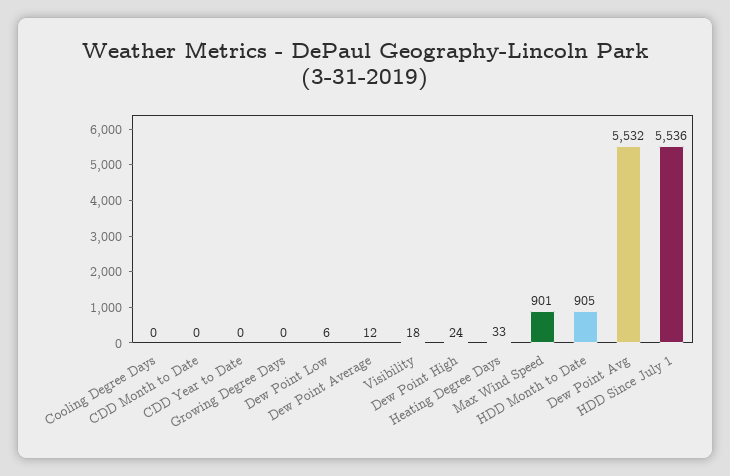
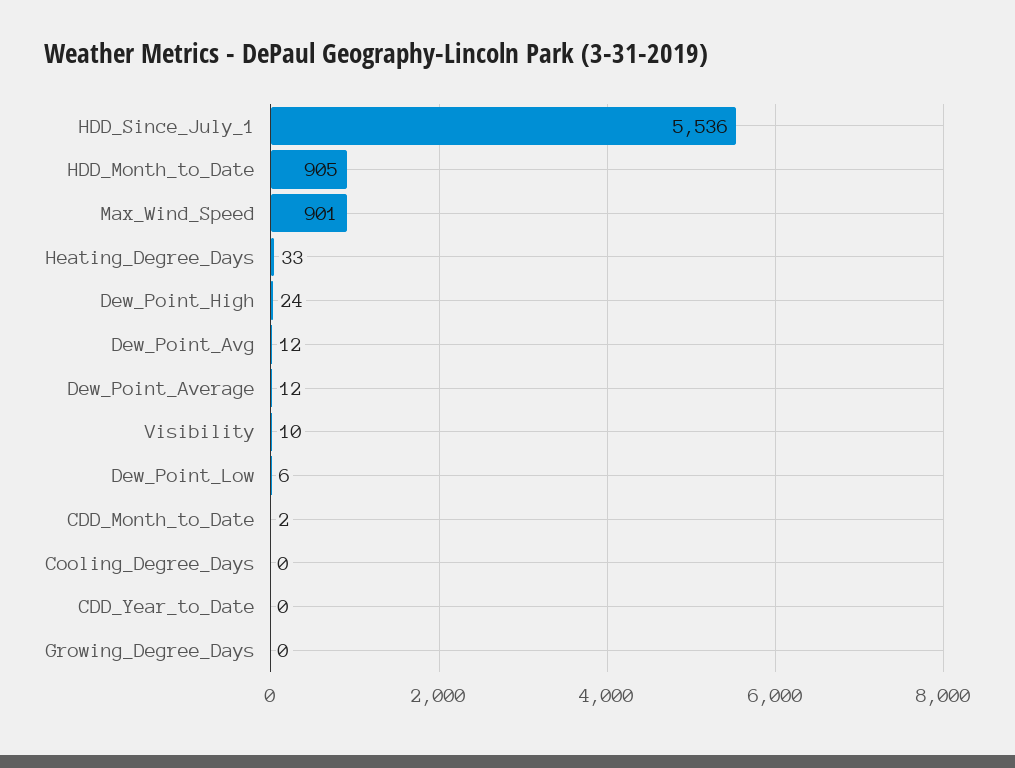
  {
    "Cooling Degree Days": 0,
-   "CDD Month to Date": 0,
+   "CDD Month to Date": 2,
    "CDD Year to Date": 0,
    "Growing Degree Days": 0,
    "Dew Point Low": 6,
    "Dew Point Average": 12,
-   "Visibility": 18,
+   "Visibility": 10,
    "Dew Point High": 24,
    "Heating Degree Days": 33,
    "Max Wind Speed": 901,
    "HDD Month to Date": 905,
-   "Dew Point Avg": 5532,
+   "Dew Point Avg": 12,
    "HDD Since July 1": 5536
  }

